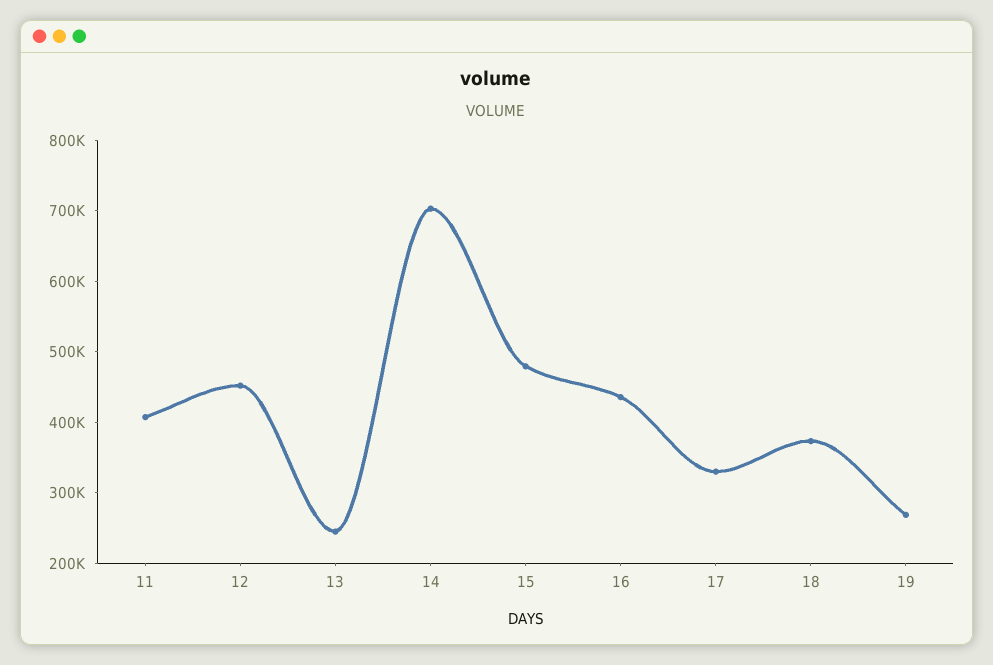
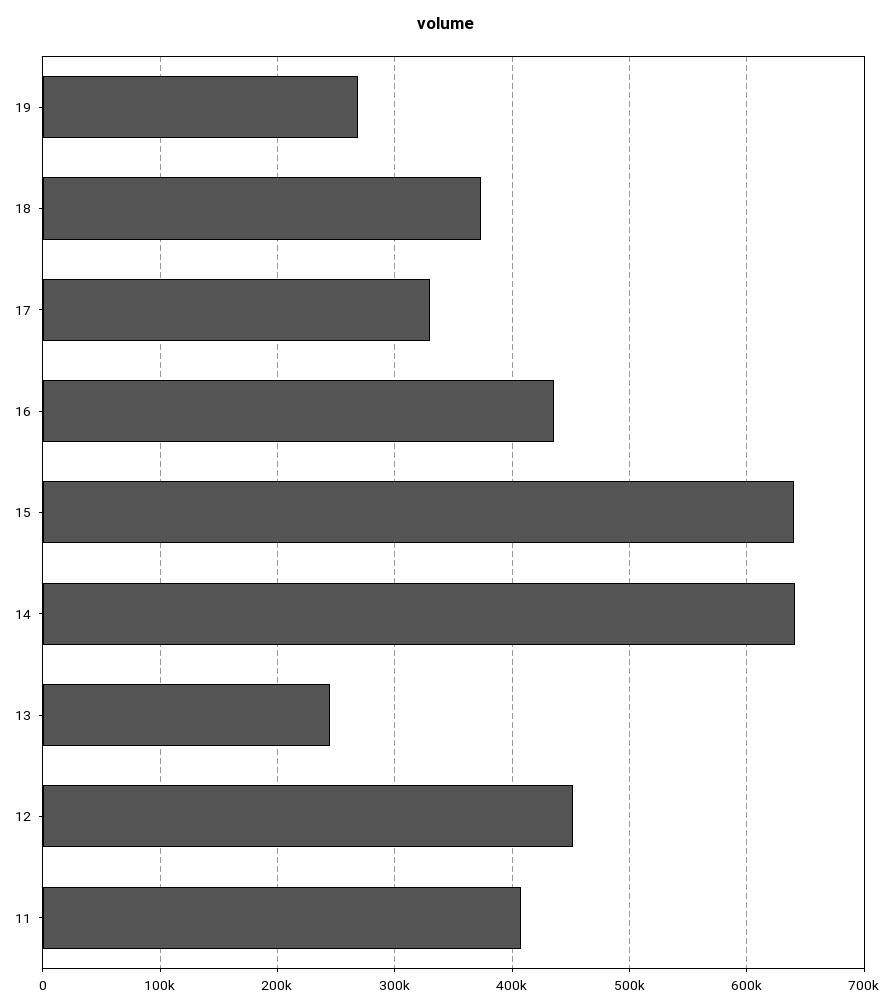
  {
    "11": 410000,
    "12": 450000,
    "13": 250000,
-   "14": 700000,
+   "14": 640000,
-   "15": 480000,
+   "15": 640000,
    "16": 440000,
    "17": 330000,
    "18": 370000,
    "19": 270000
  }

